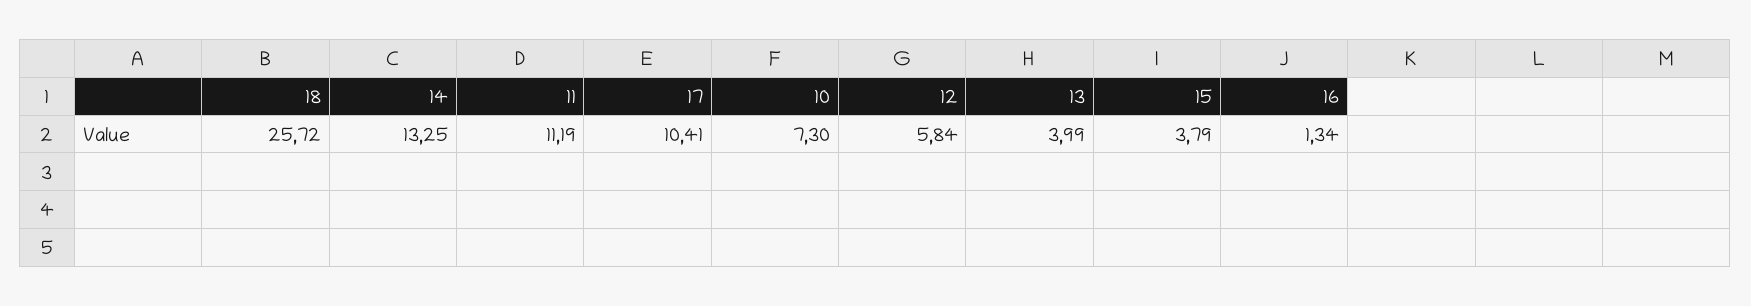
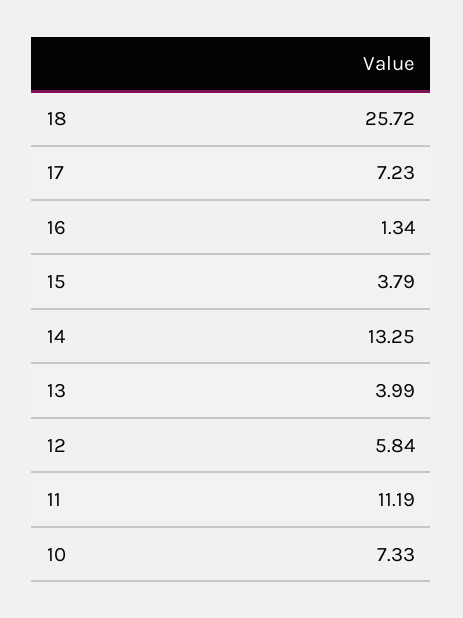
  {
    "18": 25.72,
    "14": 13.25,
    "11": 11.19,
-   "17": 10.41,
+   "17": 7.23,
-   "10": 7.3,
+   "10": 7.33,
    "12": 5.84,
    "13": 3.99,
    "15": 3.79,
    "16": 1.34
  }

